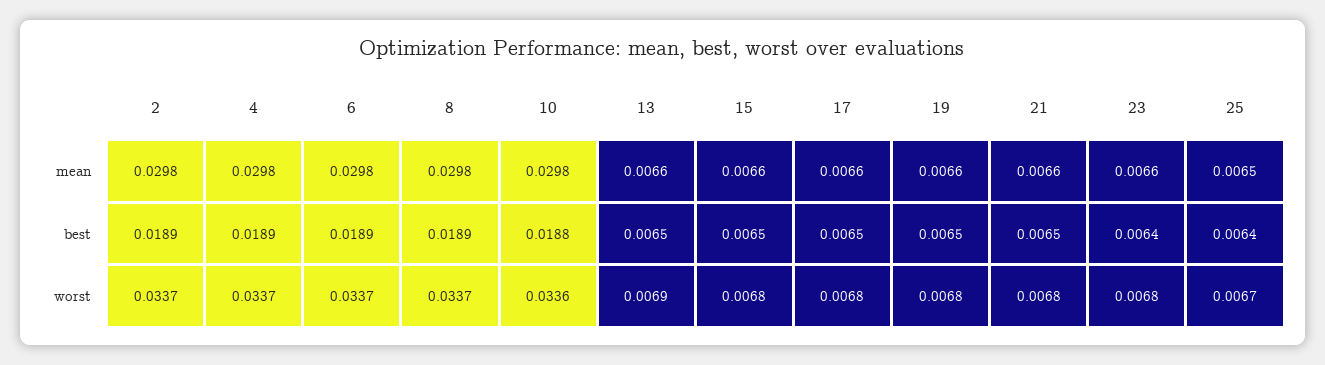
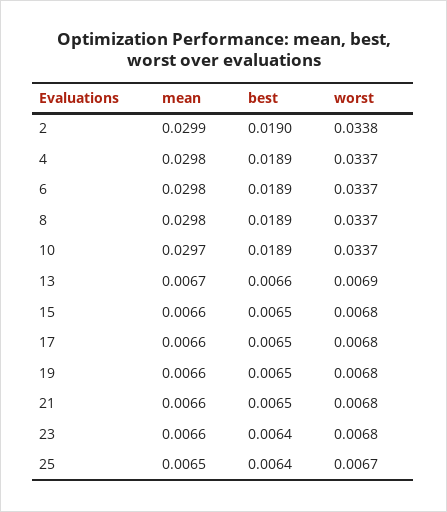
  {
    "2": {
-     "mean": 0.0298,
+     "mean": 0.0299,
-     "best": 0.0189,
+     "best": 0.019,
-     "worst": 0.0337
+     "worst": 0.0338
    },
    "4": {
      "mean": 0.0298,
      "best": 0.0189,
      "worst": 0.0337
    },
    "6": {
      "mean": 0.0298,
      "best": 0.0189,
      "worst": 0.0337
    },
    "8": {
      "mean": 0.0298,
      "best": 0.0189,
      "worst": 0.0337
    },
    "10": {
-     "mean": 0.0298,
+     "mean": 0.0297,
-     "best": 0.0188,
+     "best": 0.0189,
-     "worst": 0.0336
+     "worst": 0.0337
    },
    "13": {
-     "mean": 0.0066,
+     "mean": 0.0067,
-     "best": 0.0065,
+     "best": 0.0066,
      "worst": 0.0069
    },
    "15": {
      "mean": 0.0066,
      "best": 0.0065,
      "worst": 0.0068
    },
    "17": {
      "mean": 0.0066,
      "best": 0.0065,
      "worst": 0.0068
    },
    "19": {
      "mean": 0.0066,
      "best": 0.0065,
      "worst": 0.0068
    },
    "21": {
      "mean": 0.0066,
      "best": 0.0065,
      "worst": 0.0068
    },
    "23": {
      "mean": 0.0066,
      "best": 0.0064,
      "worst": 0.0068
    },
    "25": {
      "mean": 0.0065,
      "best": 0.0064,
      "worst": 0.0067
    }
  }

